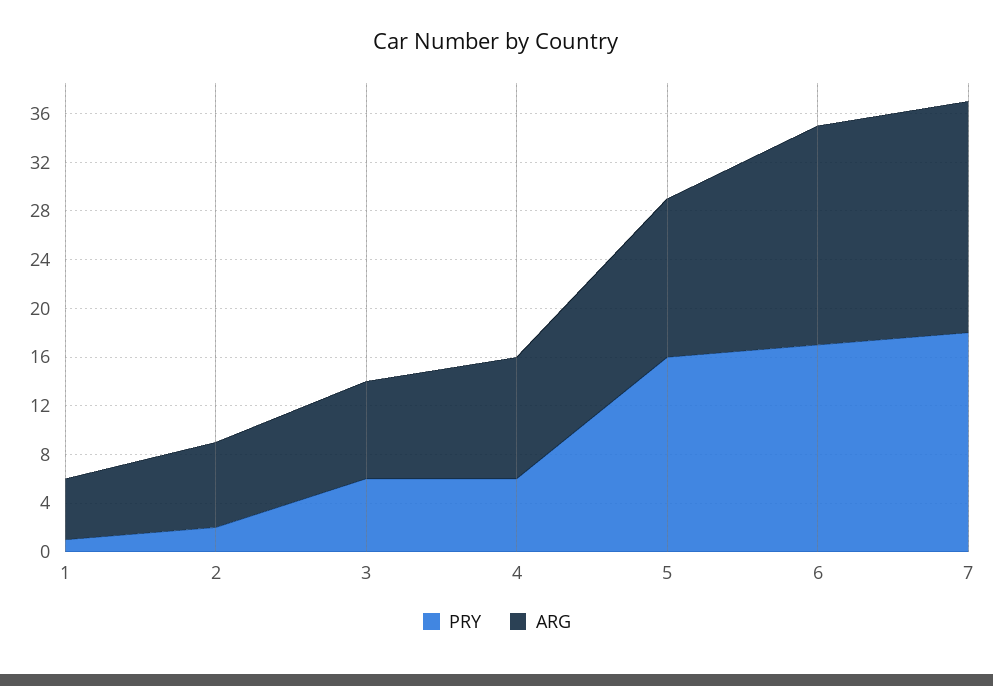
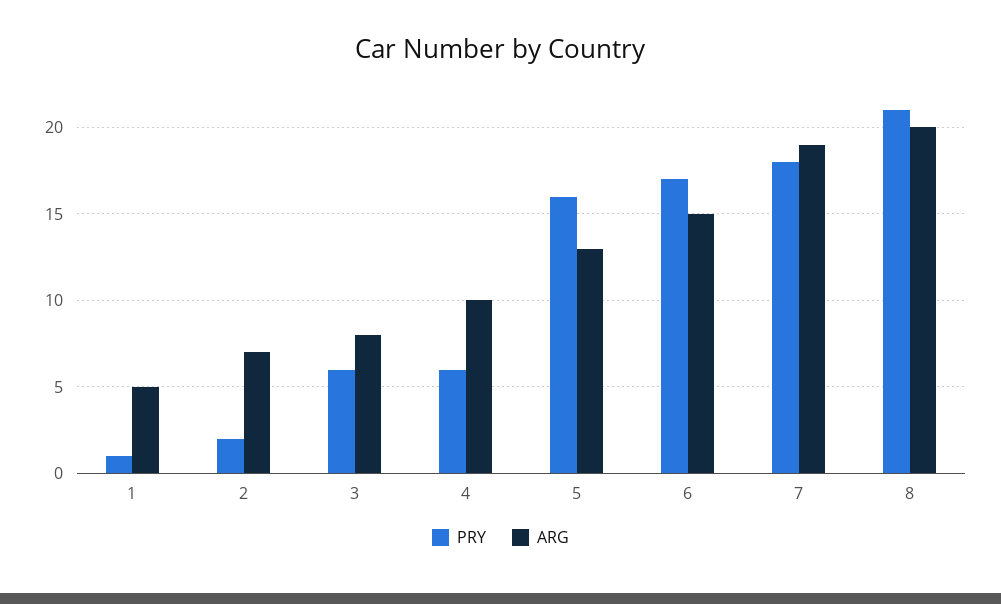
  {
    "PRY": {
      "1": 1,
      "2": 2,
      "3": 6,
      "4": 6,
      "5": 16,
      "6": 17,
-     "7": 18
+     "7": 18,
+     "8": 21
    },
    "ARG": {
      "1": 5,
      "2": 7,
      "3": 8,
      "4": 10,
      "5": 13,
-     "6": 18,
+     "6": 15,
-     "7": 19
+     "7": 19,
+     "8": 20
    }
  }

